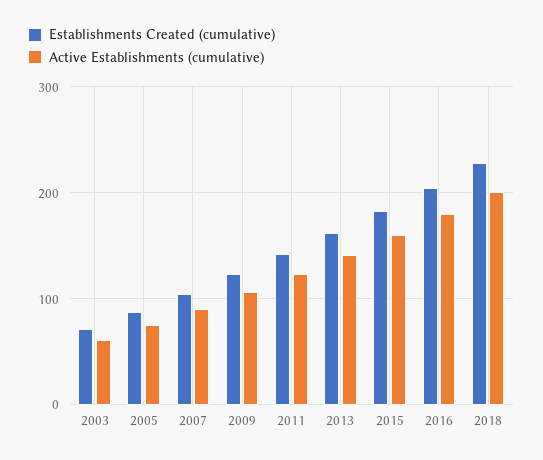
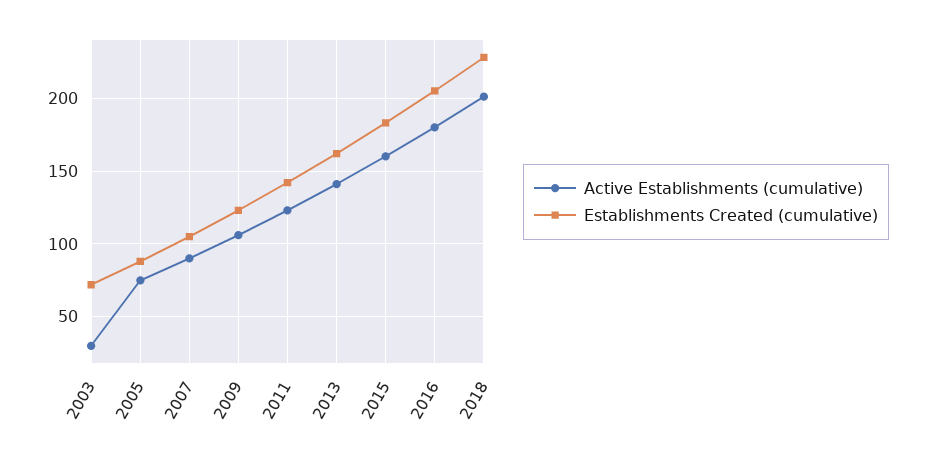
  {
    "Establishments Created (cumulative)": {
      "2003": 70,
      "2005": 90,
      "2007": 105,
      "2009": 125,
      "2011": 140,
      "2013": 160,
      "2015": 185,
      "2016": 205,
      "2018": 230
    },
    "Active Establishments (cumulative)": {
-     "2003": 60,
+     "2003": 30,
      "2005": 75,
      "2007": 90,
      "2009": 105,
      "2011": 125,
      "2013": 140,
      "2015": 160,
      "2016": 180,
      "2018": 200
    }
  }

